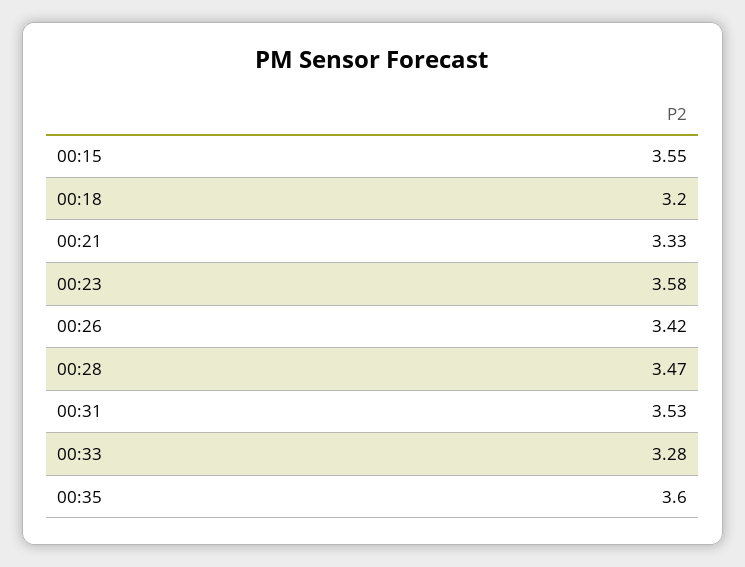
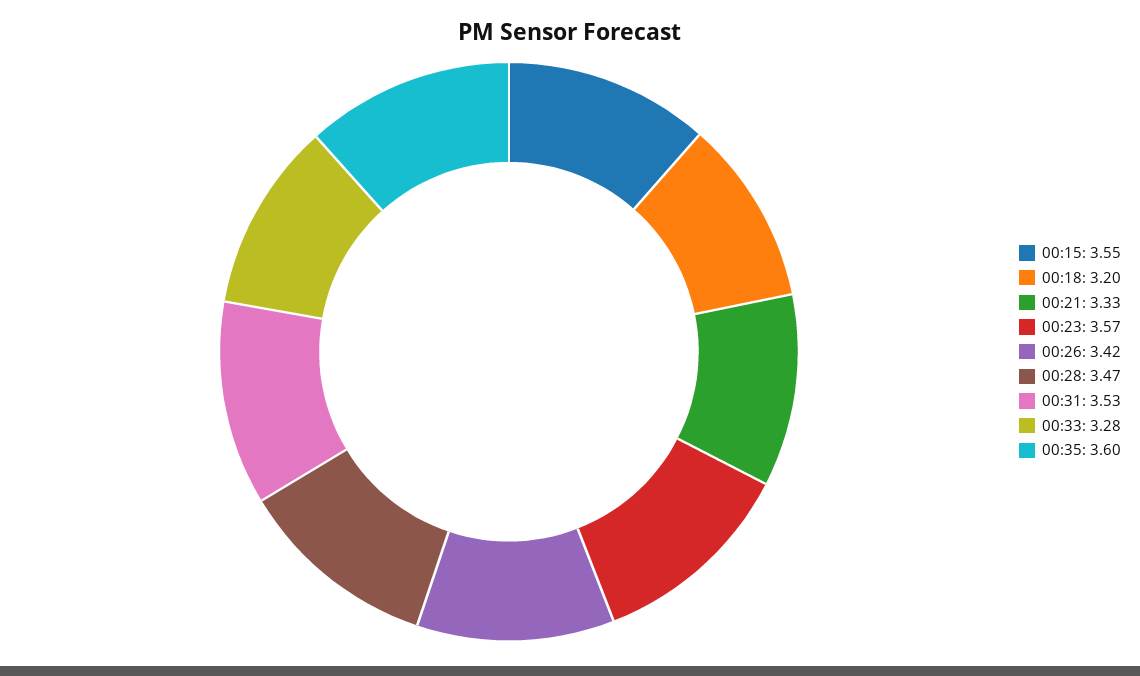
  {
    "00:15": 3.55,
    "00:18": 3.2,
    "00:21": 3.33,
-   "00:23": 3.58,
+   "00:23": 3.57,
    "00:26": 3.42,
    "00:28": 3.47,
    "00:31": 3.53,
    "00:33": 3.28,
    "00:35": 3.6
  }

